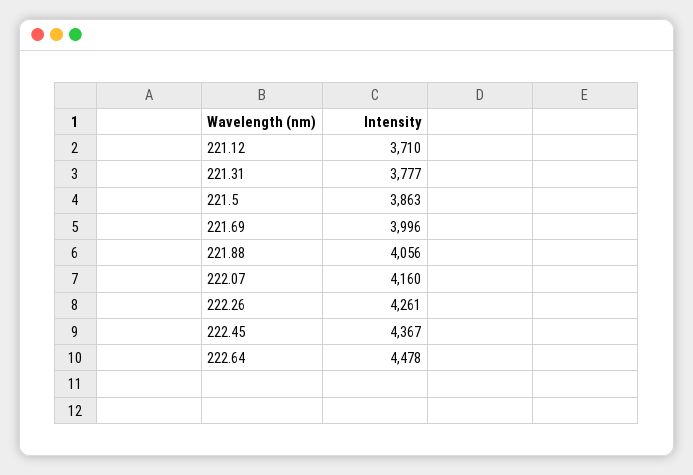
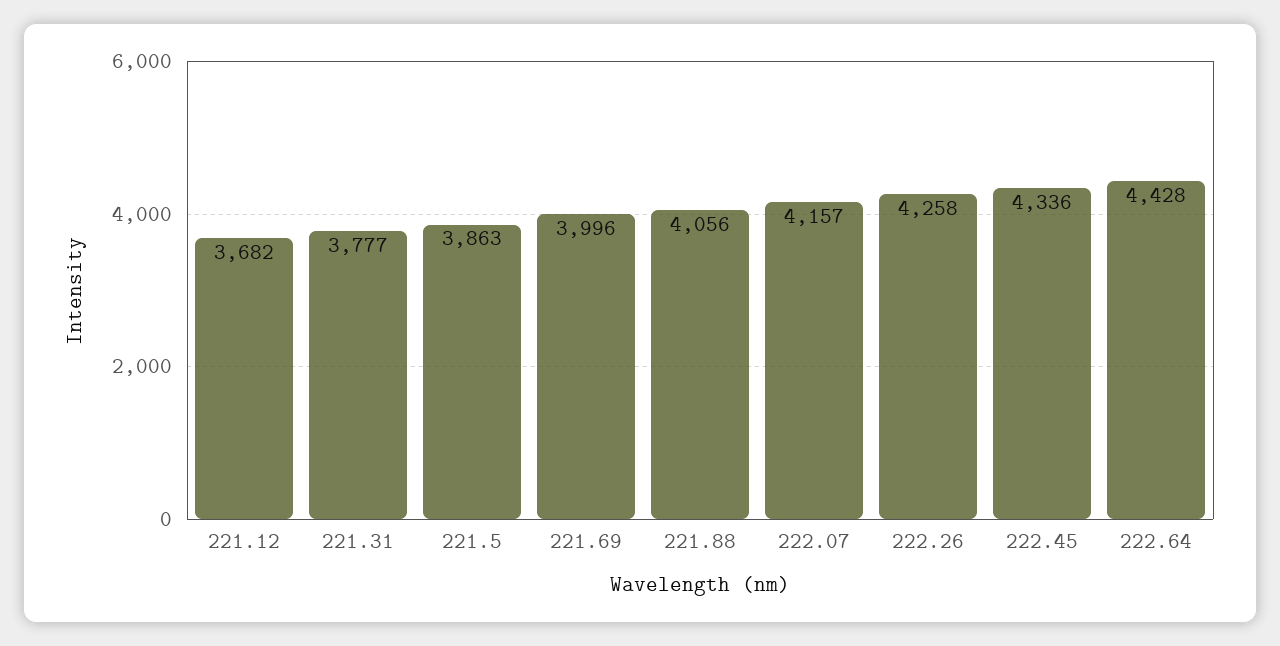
  {
-   "221.12": 3710,
+   "221.12": 3682,
    "221.31": 3777,
    "221.5": 3863,
    "221.69": 3996,
    "221.88": 4056,
-   "222.07": 4160,
+   "222.07": 4157,
-   "222.26": 4261,
+   "222.26": 4258,
-   "222.45": 4367,
+   "222.45": 4336,
-   "222.64": 4478
+   "222.64": 4428
  }

